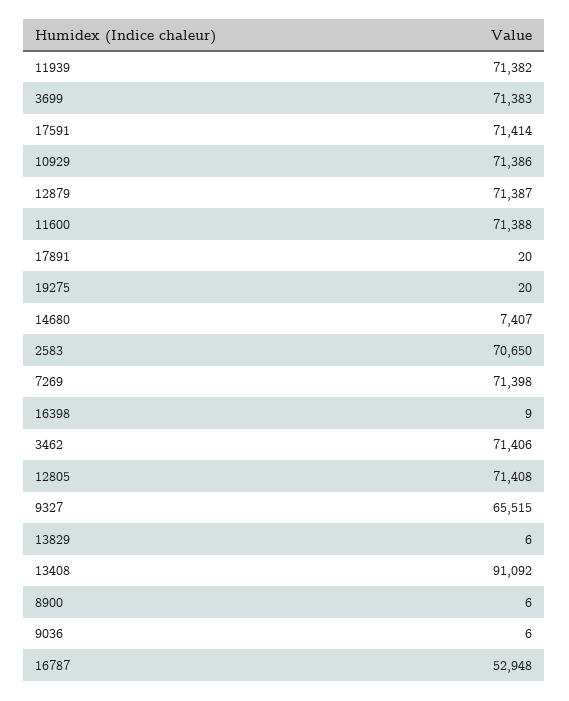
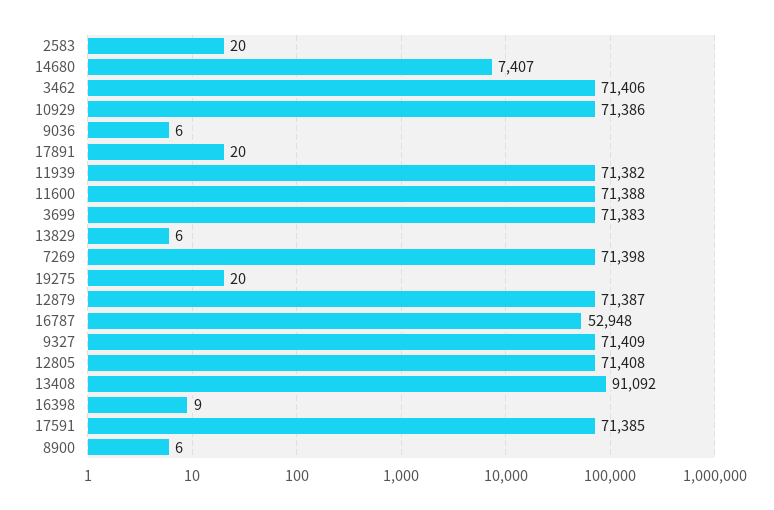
  {
    "11939": 71382,
    "3699": 71383,
-   "17591": 71414,
+   "17591": 71385,
    "10929": 71386,
    "12879": 71387,
    "11600": 71388,
    "17891": 20,
    "19275": 20,
    "14680": 7407,
-   "2583": 70650,
+   "2583": 20,
    "7269": 71398,
    "16398": 9,
    "3462": 71406,
    "12805": 71408,
-   "9327": 65515,
+   "9327": 71409,
    "13829": 6,
    "13408": 91092,
    "8900": 6,
    "9036": 6,
    "16787": 52948
  }

